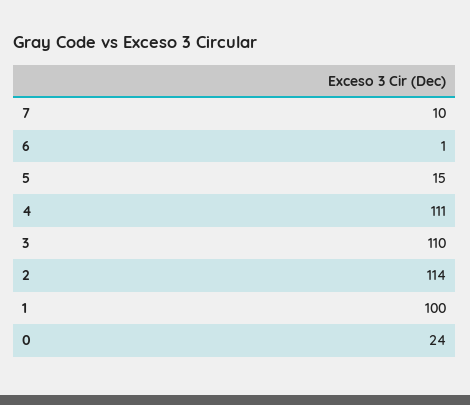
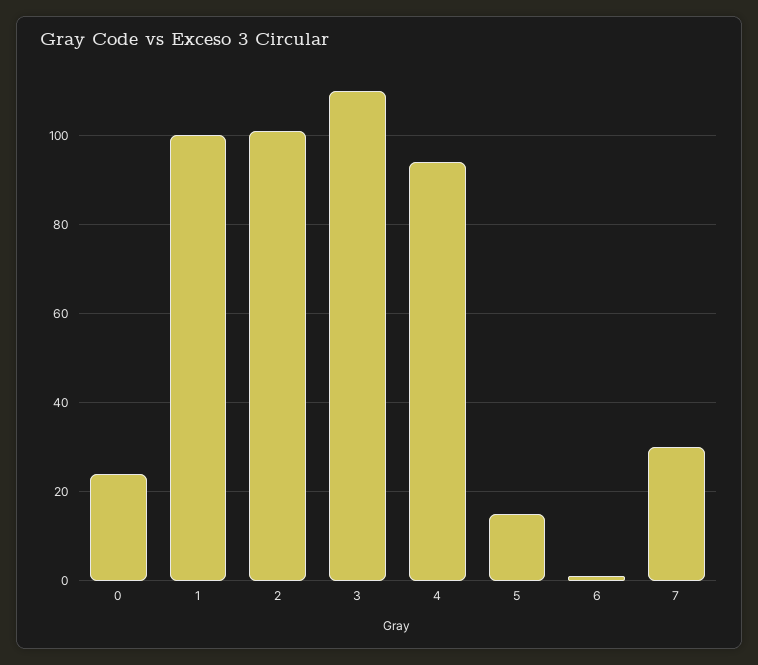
  {
-   "7": 10,
+   "7": 30,
    "6": 1,
    "5": 15,
-   "4": 111,
+   "4": 95,
    "3": 110,
-   "2": 114,
+   "2": 100,
    "1": 100,
    "0": 24
  }

